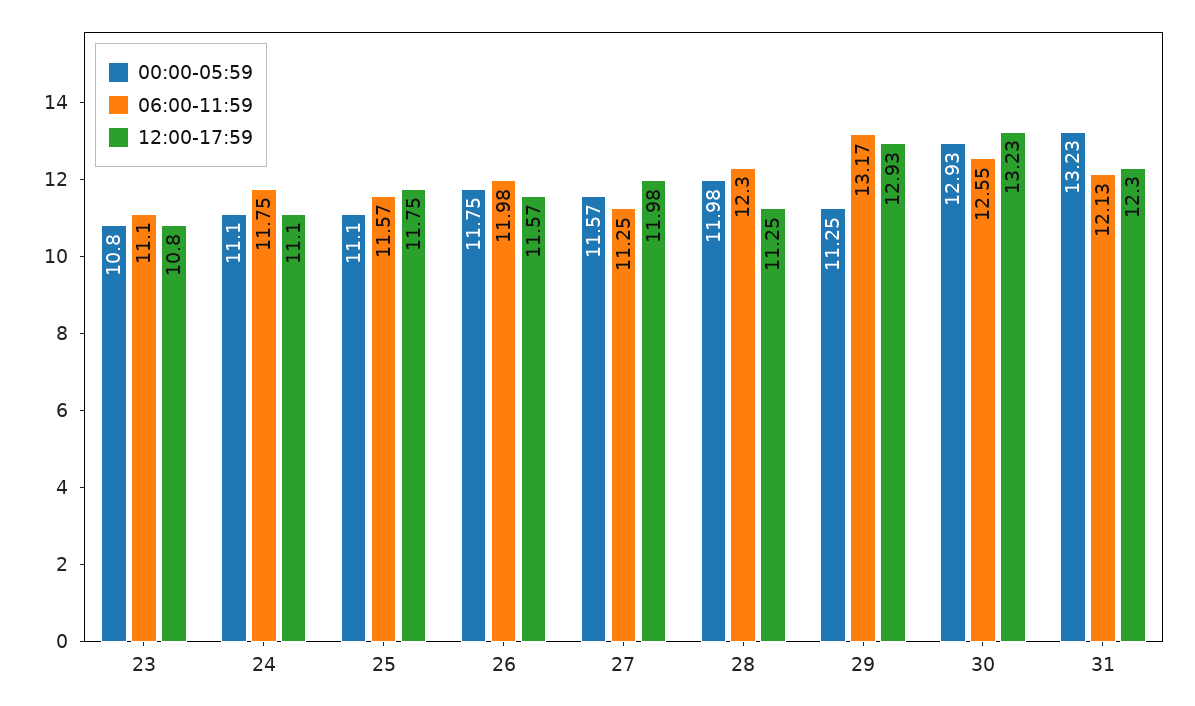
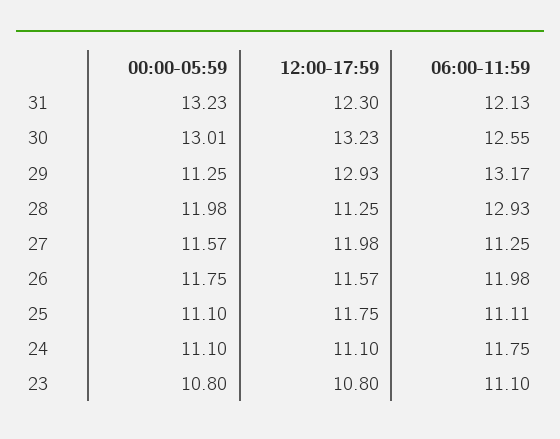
  {
    "00:00-05:59": {
      "23": 10.8,
      "24": 11.1,
      "25": 11.1,
      "26": 11.75,
      "27": 11.57,
      "28": 11.98,
      "29": 11.25,
-     "30": 12.93,
+     "30": 13.01,
      "31": 13.23
    },
    "06:00-11:59": {
      "23": 11.1,
      "24": 11.75,
-     "25": 11.57,
+     "25": 11.11,
      "26": 11.98,
      "27": 11.25,
-     "28": 12.3,
+     "28": 12.93,
      "29": 13.17,
      "30": 12.55,
      "31": 12.13
    },
    "12:00-17:59": {
      "23": 10.8,
      "24": 11.1,
      "25": 11.75,
      "26": 11.57,
      "27": 11.98,
      "28": 11.25,
      "29": 12.93,
      "30": 13.23,
      "31": 12.3
    }
  }

